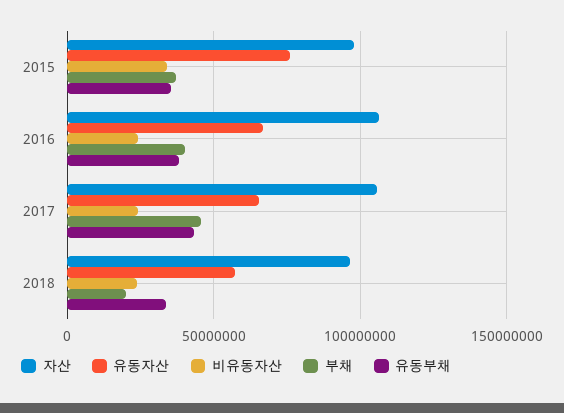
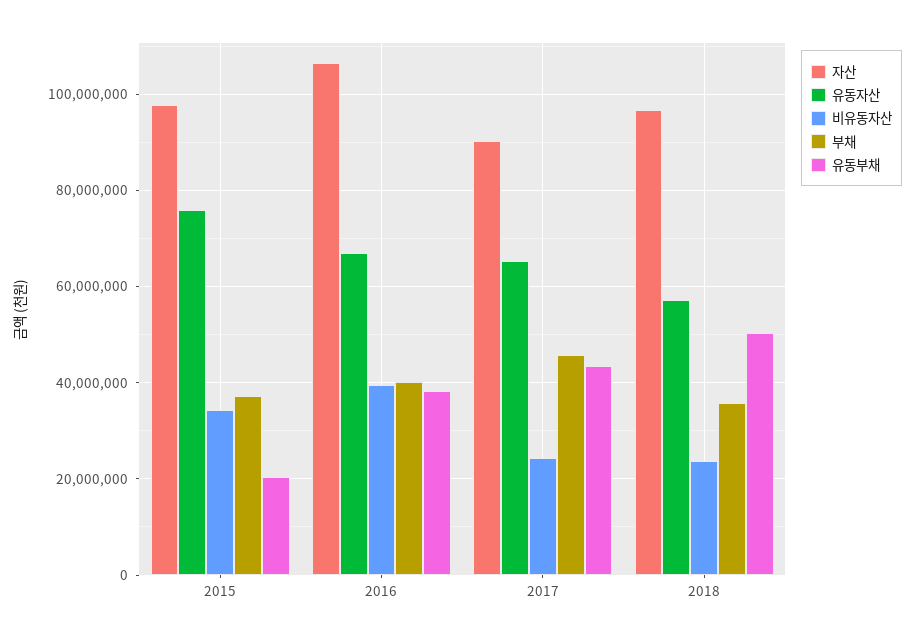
  {
    "자산": {
      "2015": 98000000,
      "2016": 106000000,
-     "2017": 105000000,
+     "2017": 90000000,
      "2018": 96000000
    },
    "유동자산": {
      "2015": 76000000,
      "2016": 66000000,
      "2017": 66000000,
      "2018": 58000000
    },
    "비유동자산": {
      "2015": 34000000,
-     "2016": 25000000,
+     "2016": 40000000,
      "2017": 24000000,
      "2018": 24000000
    },
    "부채": {
      "2015": 38000000,
      "2016": 40000000,
      "2017": 46000000,
-     "2018": 20000000
+     "2018": 36000000
    },
    "유동부채": {
-     "2015": 35000000,
+     "2015": 20000000,
      "2016": 38000000,
      "2017": 44000000,
-     "2018": 35000000
+     "2018": 50000000
    }
  }

